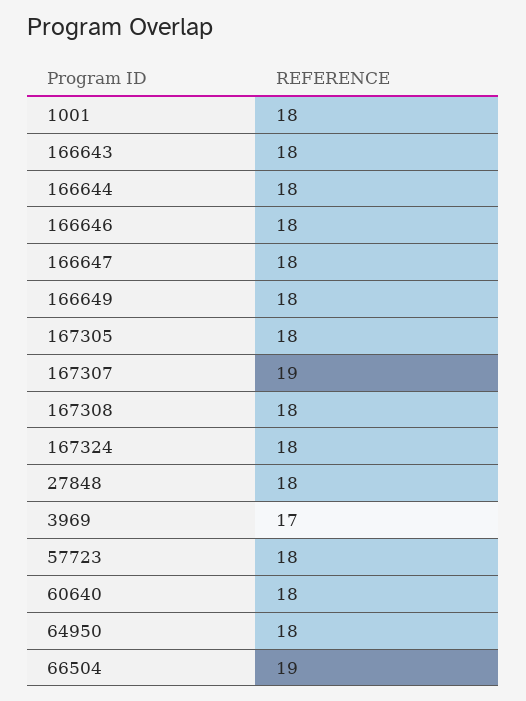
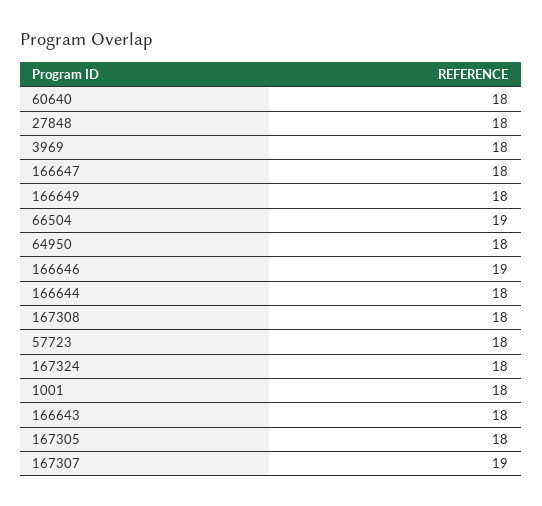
  {
    "1001": 18,
    "166643": 18,
    "166644": 18,
-   "166646": 18,
+   "166646": 19,
    "166647": 18,
    "166649": 18,
    "167305": 18,
    "167307": 19,
    "167308": 18,
    "167324": 18,
    "27848": 18,
-   "3969": 17,
+   "3969": 18,
    "57723": 18,
    "60640": 18,
    "64950": 18,
    "66504": 19
  }

